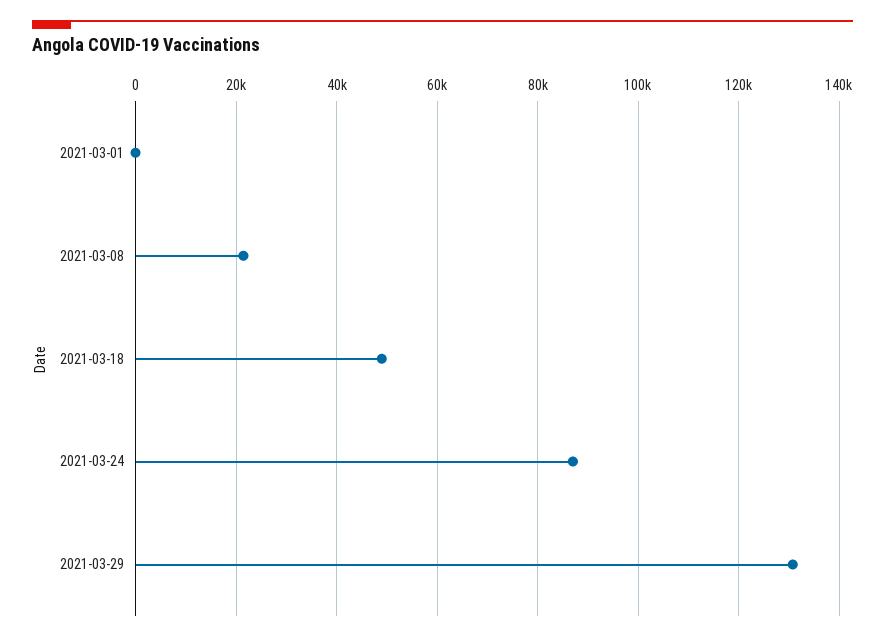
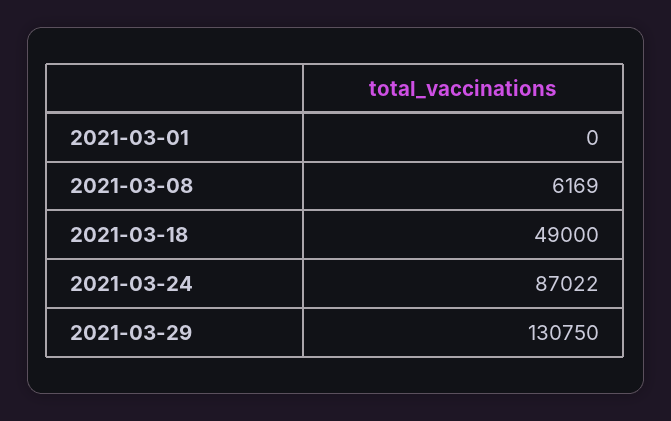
  {
    "2021-03-01": 0,
-   "2021-03-08": 22000,
+   "2021-03-08": 6169,
    "2021-03-18": 49000,
    "2021-03-24": 87022,
    "2021-03-29": 130750
  }

